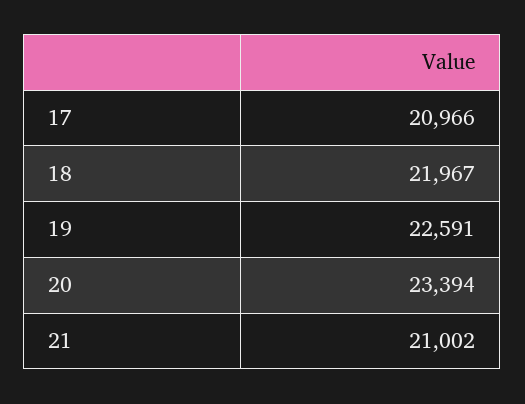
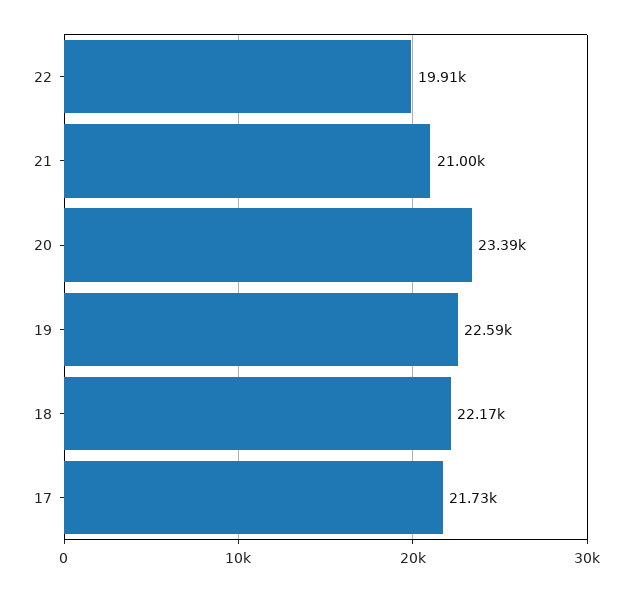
  {
-   "17": 20966,
+   "17": 21730,
-   "18": 21967,
+   "18": 22170,
    "19": 22591,
    "20": 23394,
-   "21": 21002
+   "21": 21002,
+   "22": 19910
  }

